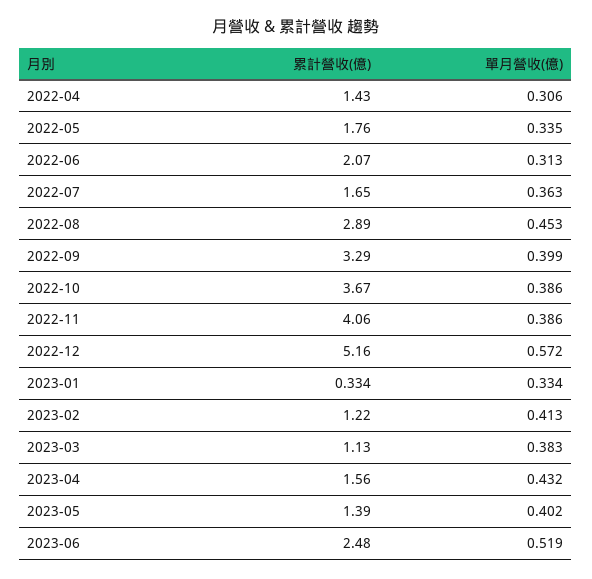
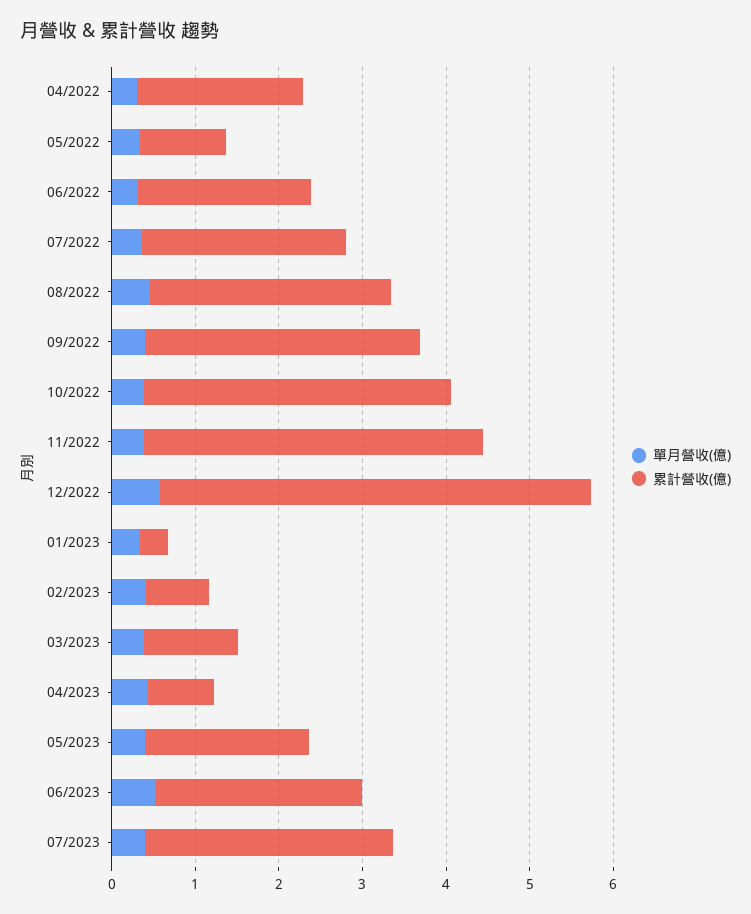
  {
    "累計營收(億)": {
-     "2022-04": 1.43,
+     "2022-04": 2,
-     "2022-05": 1.76,
+     "2022-05": 1,
      "2022-06": 2.07,
-     "2022-07": 1.65,
+     "2022-07": 2.4,
      "2022-08": 2.89,
      "2022-09": 3.29,
      "2022-10": 3.67,
      "2022-11": 4.06,
      "2022-12": 5.16,
      "2023-01": 0.334,
-     "2023-02": 1.22,
+     "2023-02": 0.8,
      "2023-03": 1.13,
-     "2023-04": 1.56,
+     "2023-04": 0.8,
-     "2023-05": 1.39,
+     "2023-05": 2,
-     "2023-06": 2.48
+     "2023-06": 2.48,
+     "07/2023": 3
    },
    "單月營收(億)": {
      "2022-04": 0.306,
      "2022-05": 0.335,
      "2022-06": 0.313,
      "2022-07": 0.363,
      "2022-08": 0.453,
      "2022-09": 0.399,
      "2022-10": 0.386,
      "2022-11": 0.386,
      "2022-12": 0.572,
      "2023-01": 0.334,
      "2023-02": 0.413,
      "2023-03": 0.383,
      "2023-04": 0.432,
      "2023-05": 0.402,
-     "2023-06": 0.519
+     "2023-06": 0.519,
+     "07/2023": 0.4
    }
  }

